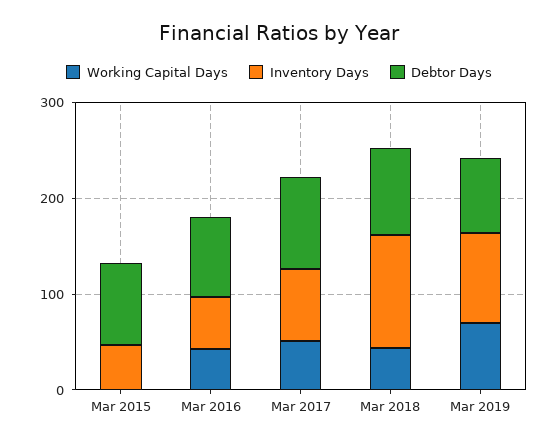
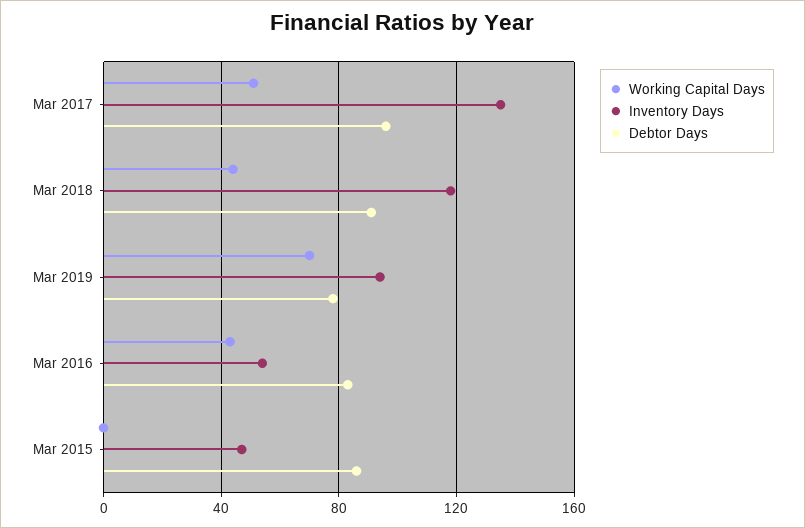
  {
    "Working Capital Days": {
      "Mar 2015": 0,
      "Mar 2016": 45,
      "Mar 2017": 50,
      "Mar 2018": 45,
      "Mar 2019": 70
    },
    "Inventory Days": {
      "Mar 2015": 45,
      "Mar 2016": 55,
-     "Mar 2017": 80,
+     "Mar 2017": 135,
      "Mar 2018": 120,
      "Mar 2019": 95
    },
    "Debtor Days": {
      "Mar 2015": 85,
      "Mar 2016": 85,
      "Mar 2017": 95,
      "Mar 2018": 90,
      "Mar 2019": 80
    }
  }

